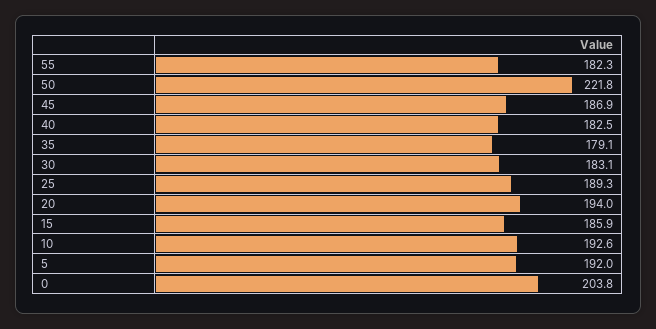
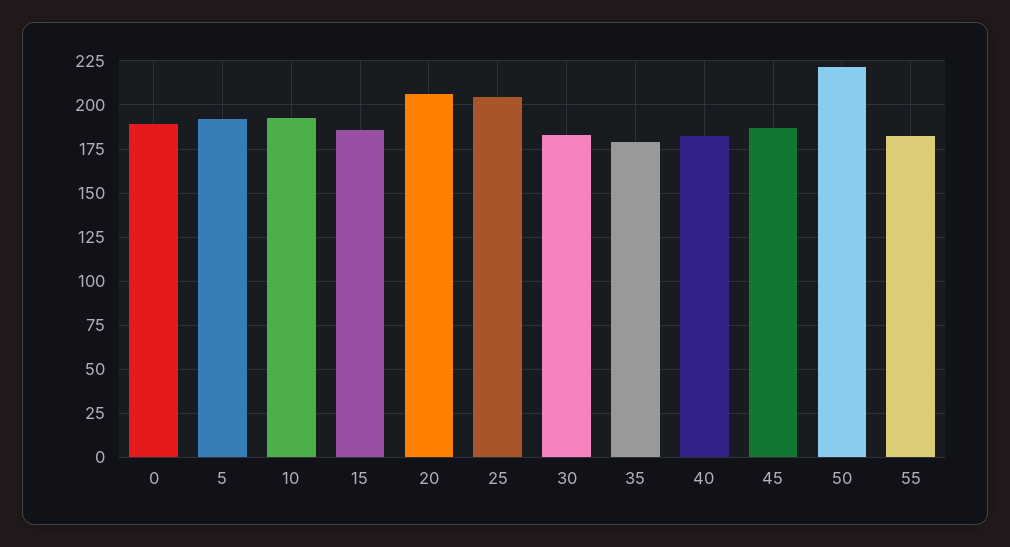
  {
    "55": 182.3,
    "50": 221.8,
    "45": 186.9,
    "40": 182.5,
    "35": 179.1,
    "30": 183.1,
-   "25": 189.3,
+   "25": 205,
-   "20": 194,
+   "20": 205,
    "15": 185.9,
    "10": 192.6,
    "5": 192,
-   "0": 203.8
+   "0": 190
  }

